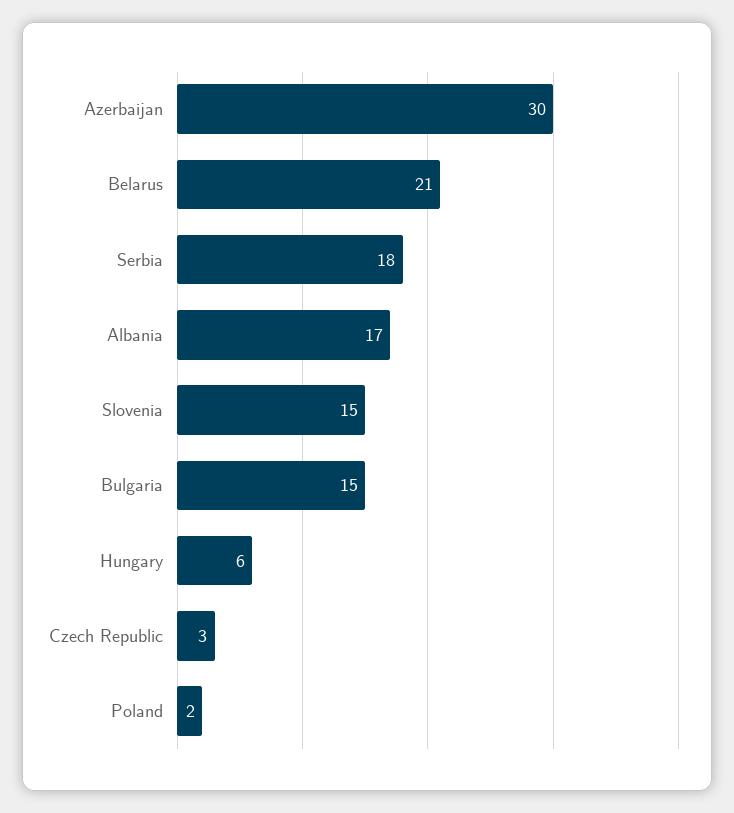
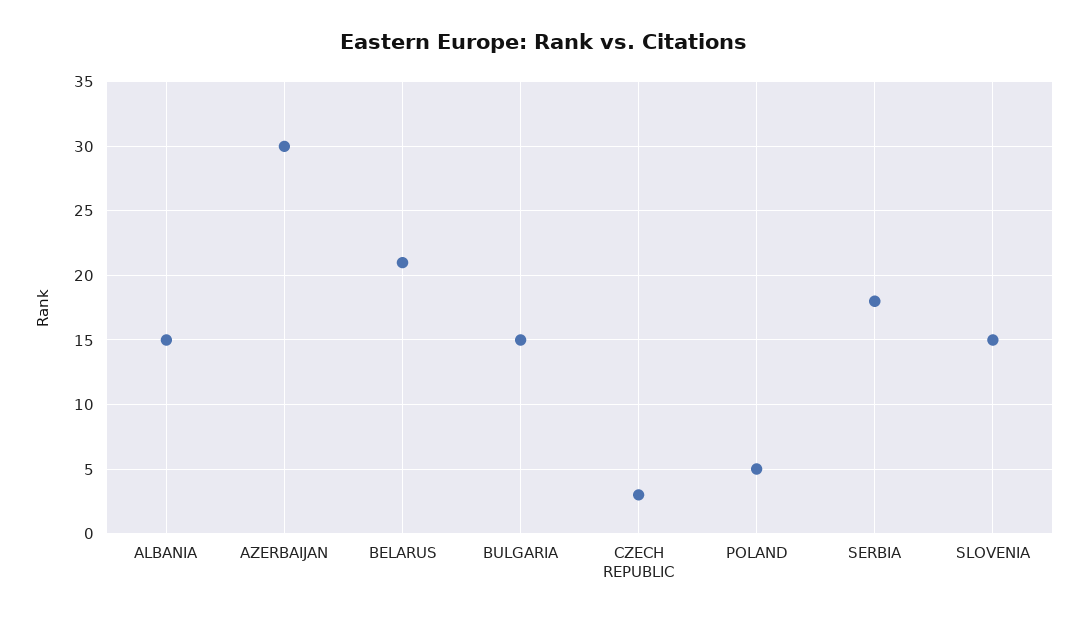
  {
    "Azerbaijan": 30,
    "Belarus": 21,
    "Serbia": 18,
-   "Albania": 17,
+   "Albania": 15,
    "Slovenia": 15,
    "Bulgaria": 15,
-   "Hungary": 6,
    "Czech Republic": 3,
-   "Poland": 2
+   "Poland": 5
  }

